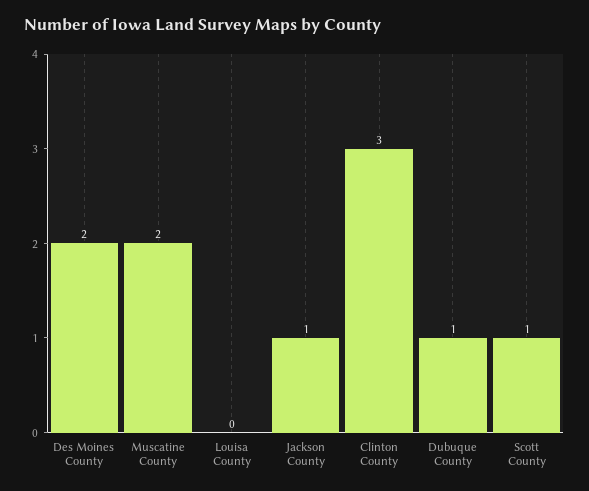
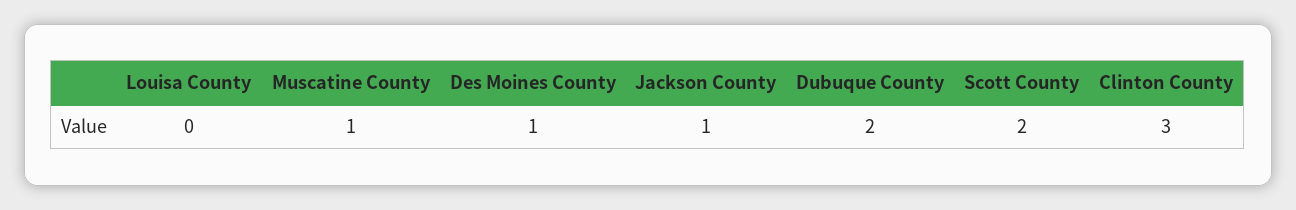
  {
-   "Des Moines County": 2,
+   "Des Moines County": 1,
-   "Muscatine County": 2,
+   "Muscatine County": 1,
    "Louisa County": 0,
    "Jackson County": 1,
    "Clinton County": 3,
-   "Dubuque County": 1,
+   "Dubuque County": 2,
-   "Scott County": 1
+   "Scott County": 2
  }

